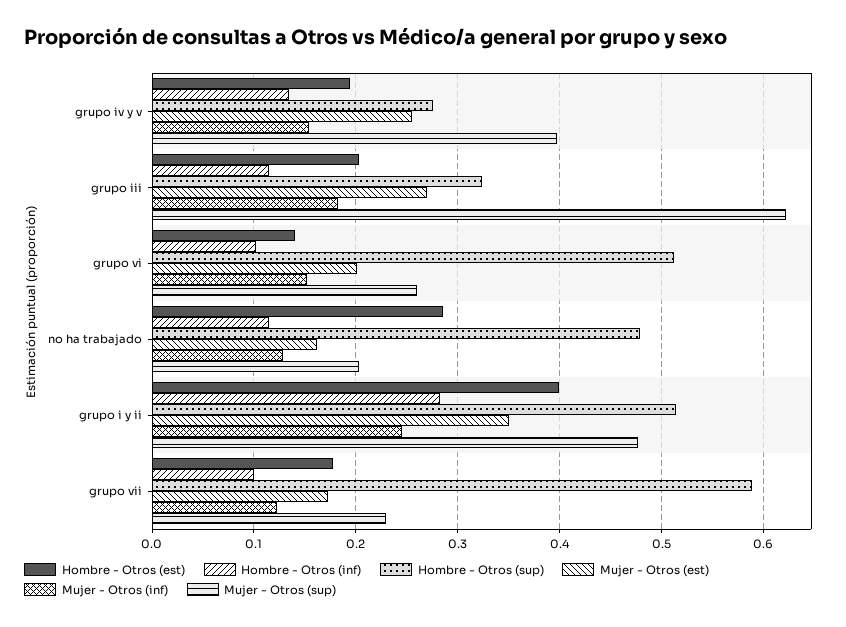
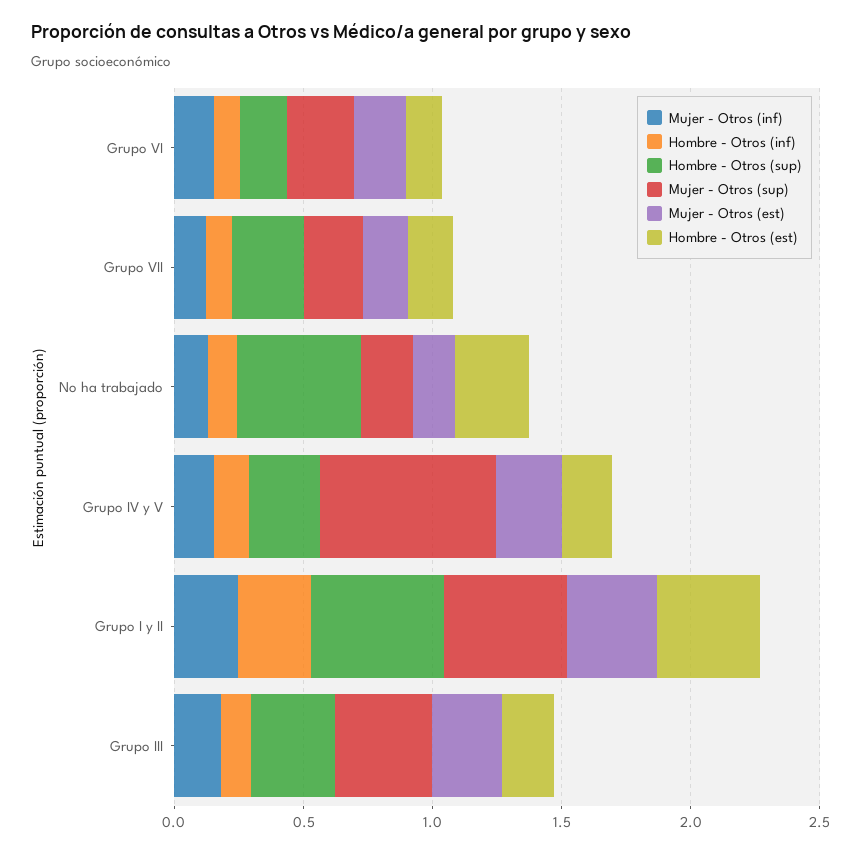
  {
    "Hombre - Otros (est)": {
      "grupo iv y v": 0.19,
      "grupo iii": 0.2,
      "grupo vi": 0.14,
      "no ha trabajado": 0.29,
      "grupo i y ii": 0.4,
      "grupo vii": 0.18
    },
    "Hombre - Otros (inf)": {
      "grupo iv y v": 0.13,
      "grupo iii": 0.11,
      "grupo vi": 0.1,
      "no ha trabajado": 0.11,
      "grupo i y ii": 0.28,
      "grupo vii": 0.1
    },
    "Hombre - Otros (sup)": {
      "grupo iv y v": 0.28,
      "grupo iii": 0.32,
-     "grupo vi": 0.51,
+     "grupo vi": 0.2,
      "no ha trabajado": 0.48,
      "grupo i y ii": 0.51,
-     "grupo vii": 0.59
+     "grupo vii": 0.3
    },
    "Mujer - Otros (est)": {
      "grupo iv y v": 0.25,
      "grupo iii": 0.27,
      "grupo vi": 0.2,
      "no ha trabajado": 0.16,
      "grupo i y ii": 0.35,
      "grupo vii": 0.17
    },
    "Mujer - Otros (inf)": {
      "grupo iv y v": 0.15,
      "grupo iii": 0.18,
      "grupo vi": 0.15,
      "no ha trabajado": 0.13,
      "grupo i y ii": 0.25,
      "grupo vii": 0.12
    },
    "Mujer - Otros (sup)": {
-     "grupo iv y v": 0.4,
+     "grupo iv y v": 0.7,
-     "grupo iii": 0.62,
+     "grupo iii": 0.4,
      "grupo vi": 0.26,
      "no ha trabajado": 0.2,
      "grupo i y ii": 0.48,
      "grupo vii": 0.23
    }
  }

